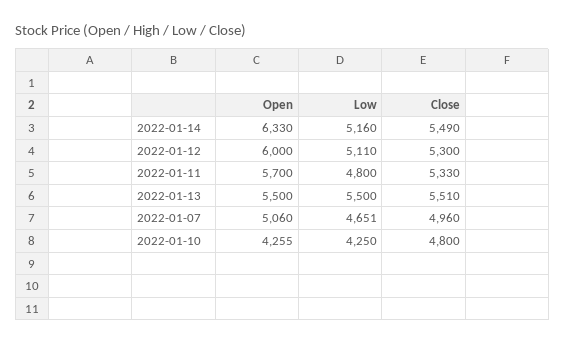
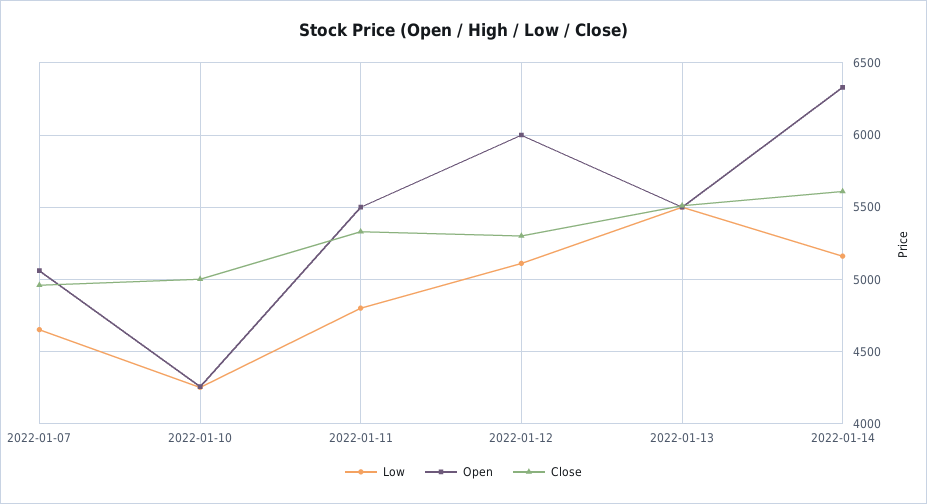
  {
    "Open": {
      "2022-01-14": 6330,
      "2022-01-12": 6000,
-     "2022-01-11": 5700,
+     "2022-01-11": 5500,
      "2022-01-13": 5500,
      "2022-01-07": 5060,
      "2022-01-10": 4255
    },
    "Low": {
      "2022-01-14": 5160,
      "2022-01-12": 5110,
      "2022-01-11": 4800,
      "2022-01-13": 5500,
      "2022-01-07": 4651,
      "2022-01-10": 4250
    },
    "Close": {
-     "2022-01-14": 5490,
+     "2022-01-14": 5600,
      "2022-01-12": 5300,
      "2022-01-11": 5330,
      "2022-01-13": 5510,
      "2022-01-07": 4960,
-     "2022-01-10": 4800
+     "2022-01-10": 5000
    }
  }

